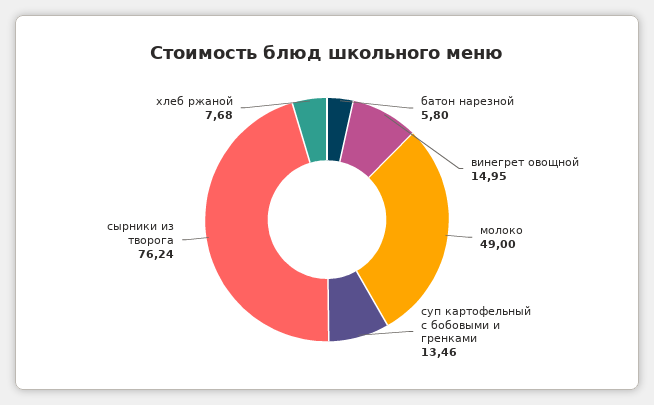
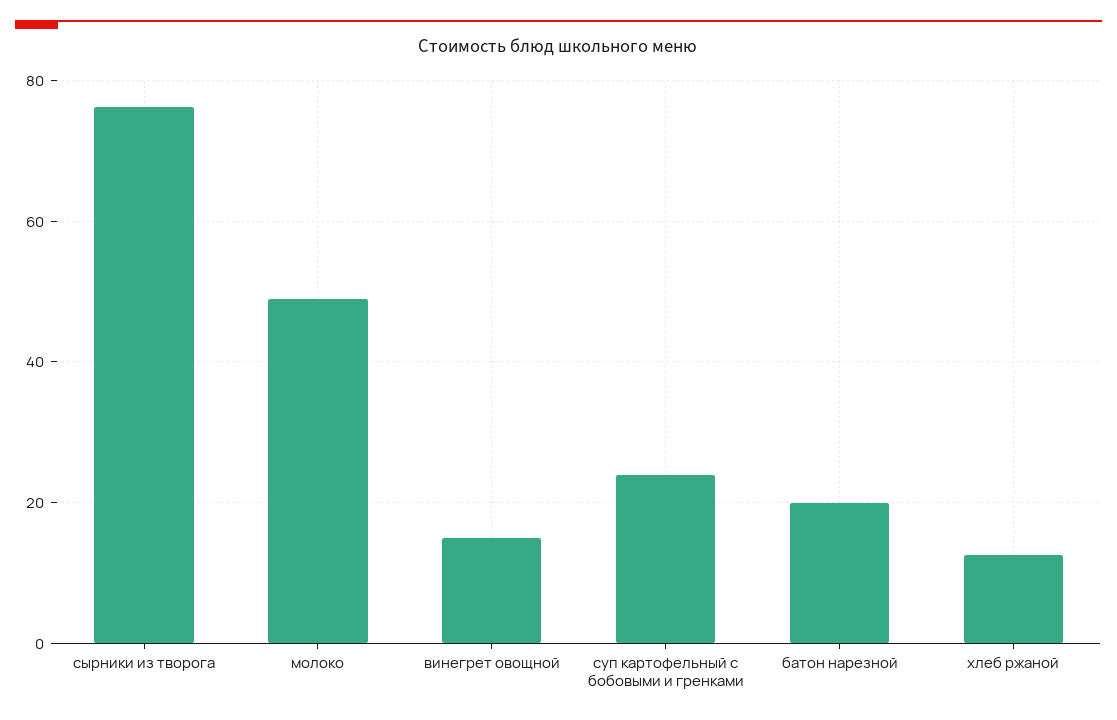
  {
-   "батон нарезной": 5.8,
+   "батон нарезной": 20,
    "винегрет овощной": 14.95,
    "молоко": 49,
-   "суп картофельный с бобовыми и гренками": 13.46,
+   "суп картофельный с бобовыми и гренками": 24,
    "сырники из творога": 76.24,
-   "хлеб ржаной": 7.68
+   "хлеб ржаной": 12
  }

